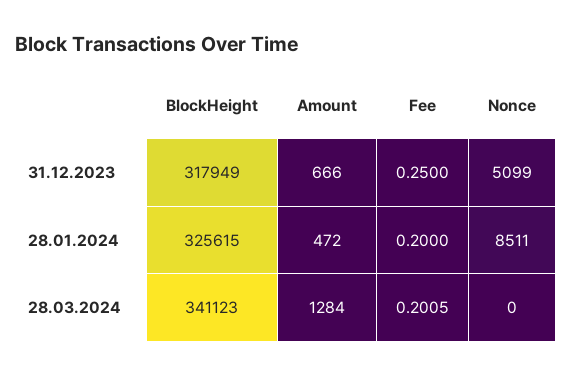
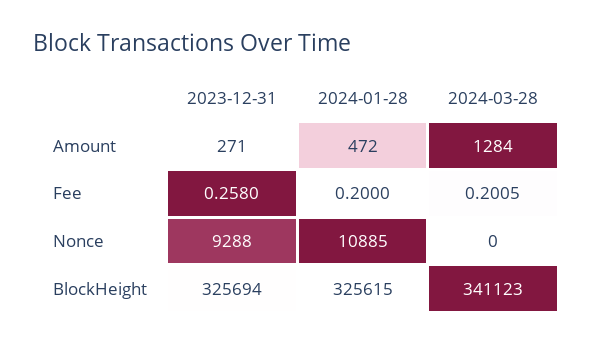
  {
    "BlockHeight": {
-     "31.12.2023": 317949,
+     "31.12.2023": 325694,
      "28.01.2024": 325615,
      "28.03.2024": 341123
    },
    "Amount": {
-     "31.12.2023": 666,
+     "31.12.2023": 271,
      "28.01.2024": 472,
      "28.03.2024": 1284
    },
    "Fee": {
-     "31.12.2023": 0.25,
+     "31.12.2023": 0.258,
      "28.01.2024": 0.2,
      "28.03.2024": 0.2005
    },
    "Nonce": {
-     "31.12.2023": 5099,
+     "31.12.2023": 9288,
-     "28.01.2024": 8511,
+     "28.01.2024": 10885,
      "28.03.2024": 0
    }
  }

